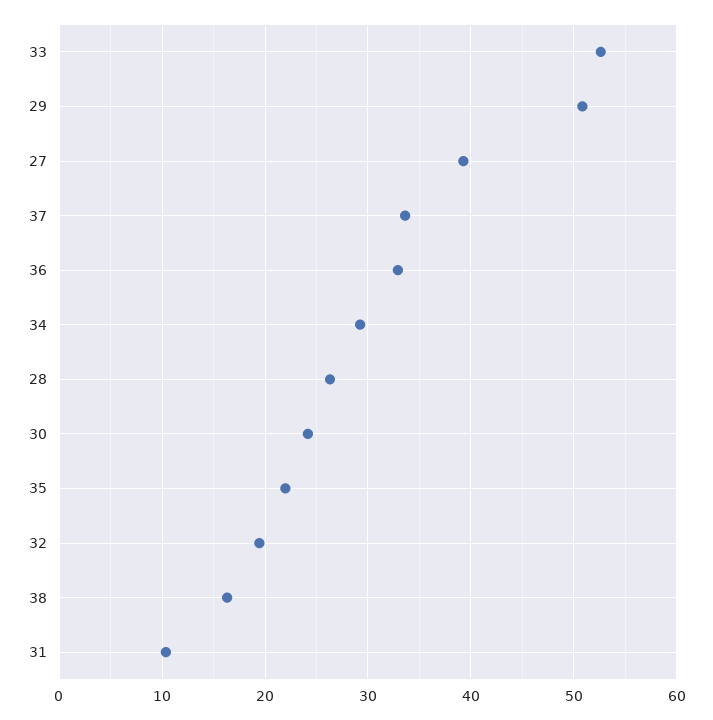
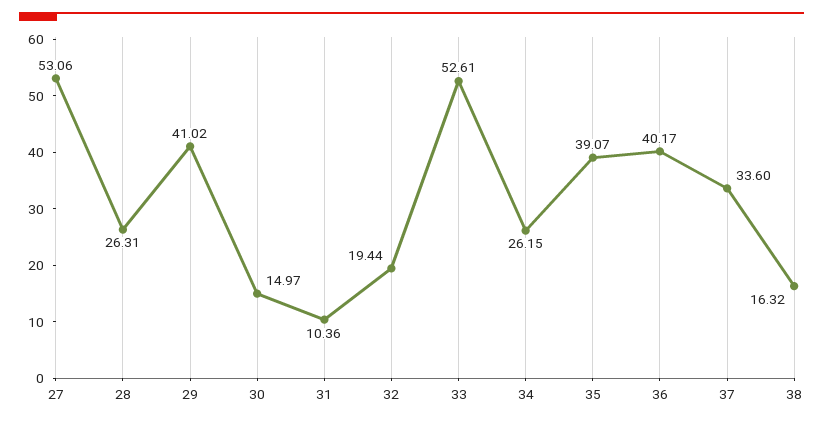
  {
    "33": 52.61,
-   "29": 51,
+   "29": 41.02,
-   "27": 39,
+   "27": 53.06,
    "37": 33.6,
-   "36": 33,
+   "36": 40.17,
-   "34": 29,
+   "34": 26.15,
    "28": 26.31,
-   "30": 24,
+   "30": 14.97,
-   "35": 22,
+   "35": 39.07,
    "32": 19.44,
    "38": 16.32,
    "31": 10.36
  }

